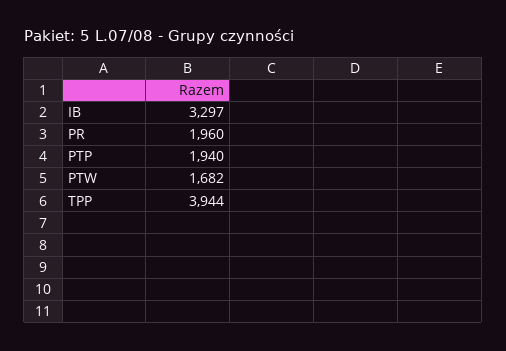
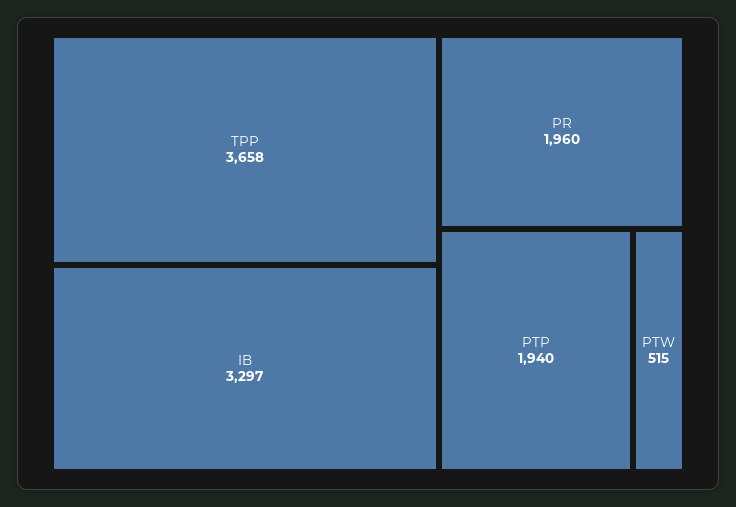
  {
    "IB": 3297,
    "PR": 1960,
    "PTP": 1940,
-   "PTW": 1682,
+   "PTW": 515,
-   "TPP": 3944
+   "TPP": 3658
  }

